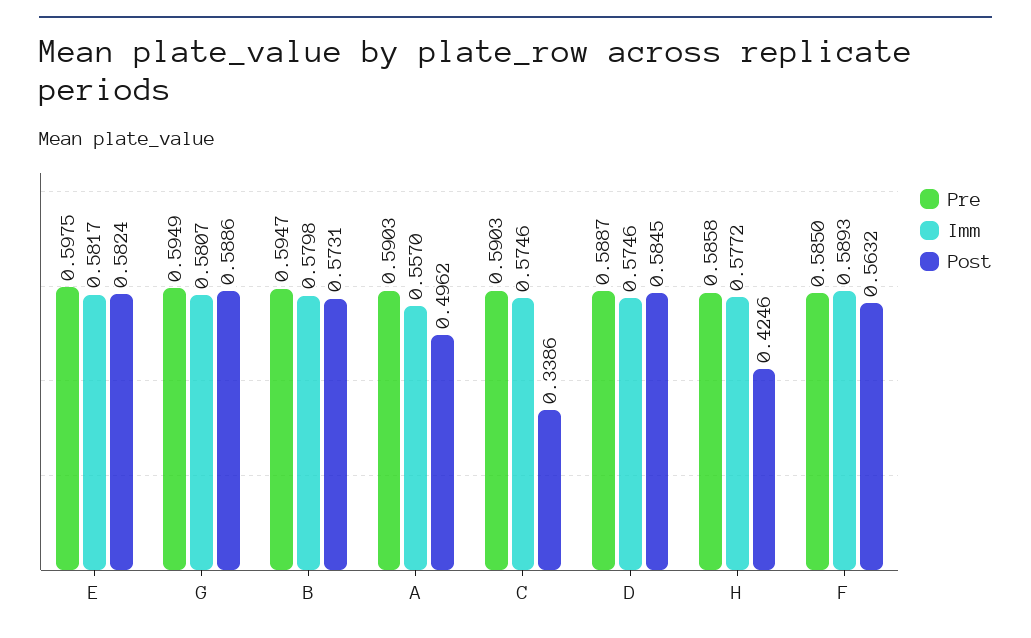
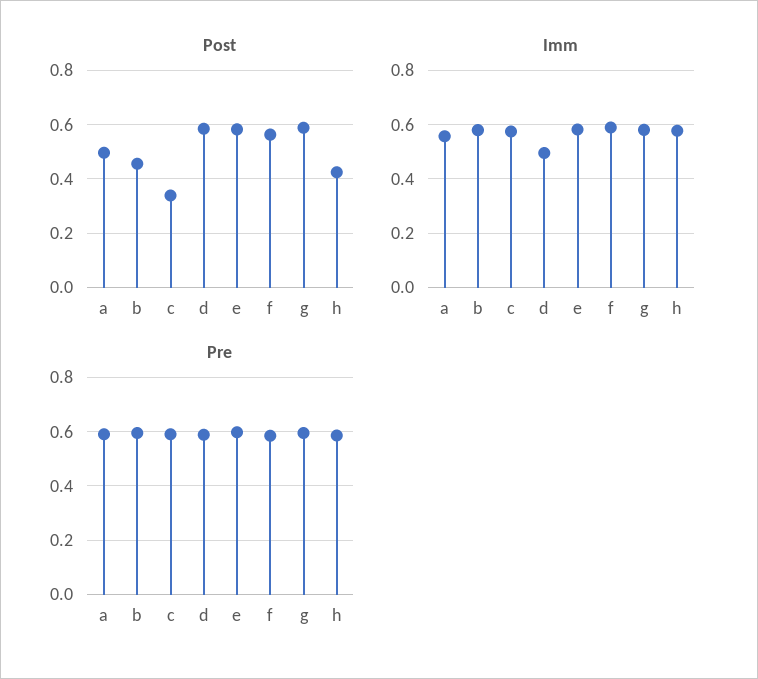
  {
    "Pre": {
      "E": 0.5975,
      "G": 0.5949,
      "B": 0.5947,
      "A": 0.5903,
      "C": 0.5903,
      "D": 0.5887,
      "H": 0.5858,
      "F": 0.585
    },
    "Imm": {
      "E": 0.5817,
      "G": 0.5807,
      "B": 0.5798,
      "A": 0.557,
      "C": 0.5746,
-     "D": 0.5746,
+     "D": 0.5,
      "H": 0.5772,
      "F": 0.5893
    },
    "Post": {
      "E": 0.5824,
      "G": 0.5886,
-     "B": 0.5731,
+     "B": 0.45,
      "A": 0.4962,
      "C": 0.3386,
      "D": 0.5845,
      "H": 0.4246,
      "F": 0.5632
    }
  }

